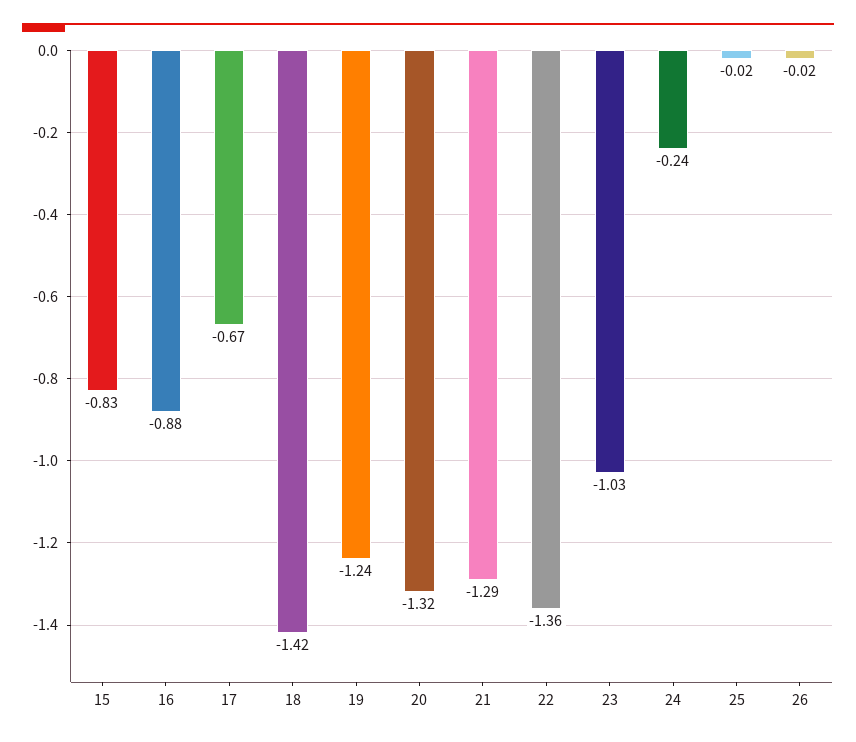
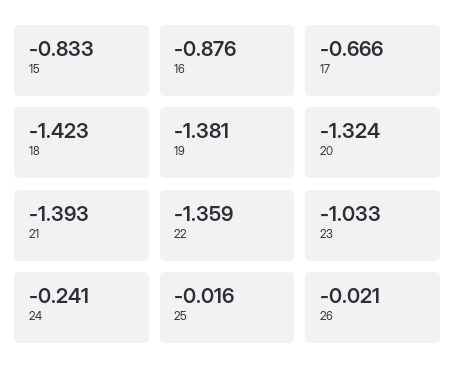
  {
    "15": -0.833,
    "16": -0.876,
    "17": -0.666,
    "18": -1.423,
-   "19": -1.24,
+   "19": -1.381,
    "20": -1.324,
-   "21": -1.29,
+   "21": -1.393,
    "22": -1.359,
    "23": -1.033,
    "24": -0.241,
    "25": -0.016,
    "26": -0.021
  }

